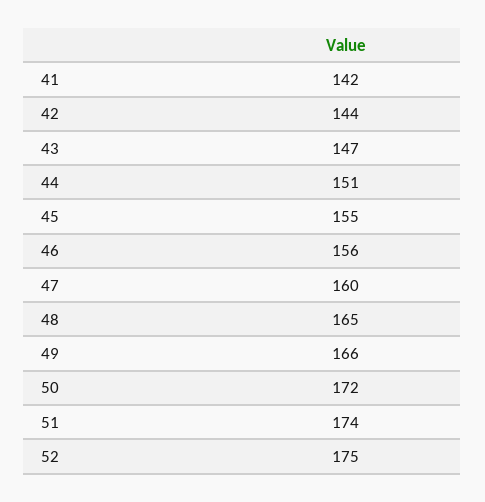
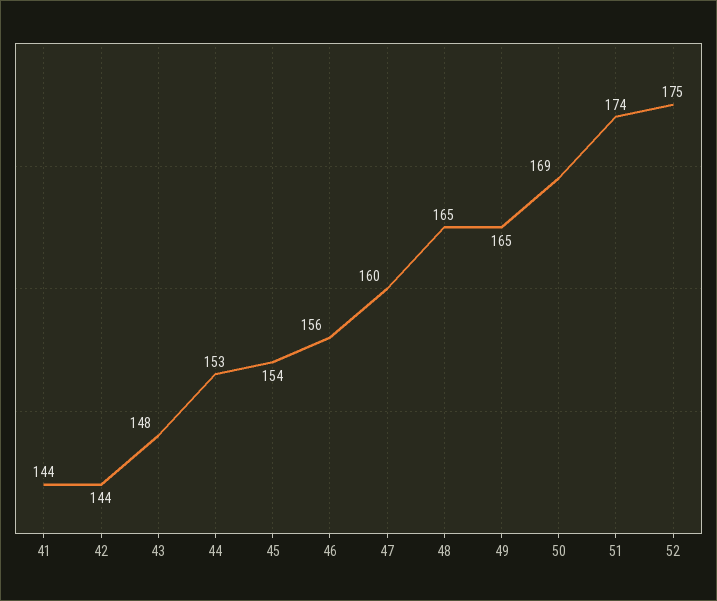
  {
-   "41": 142,
+   "41": 144,
    "42": 144,
-   "43": 147,
+   "43": 148,
-   "44": 151,
+   "44": 153,
-   "45": 155,
+   "45": 154,
    "46": 156,
    "47": 160,
    "48": 165,
-   "49": 166,
+   "49": 165,
-   "50": 172,
+   "50": 169,
    "51": 174,
    "52": 175
  }

